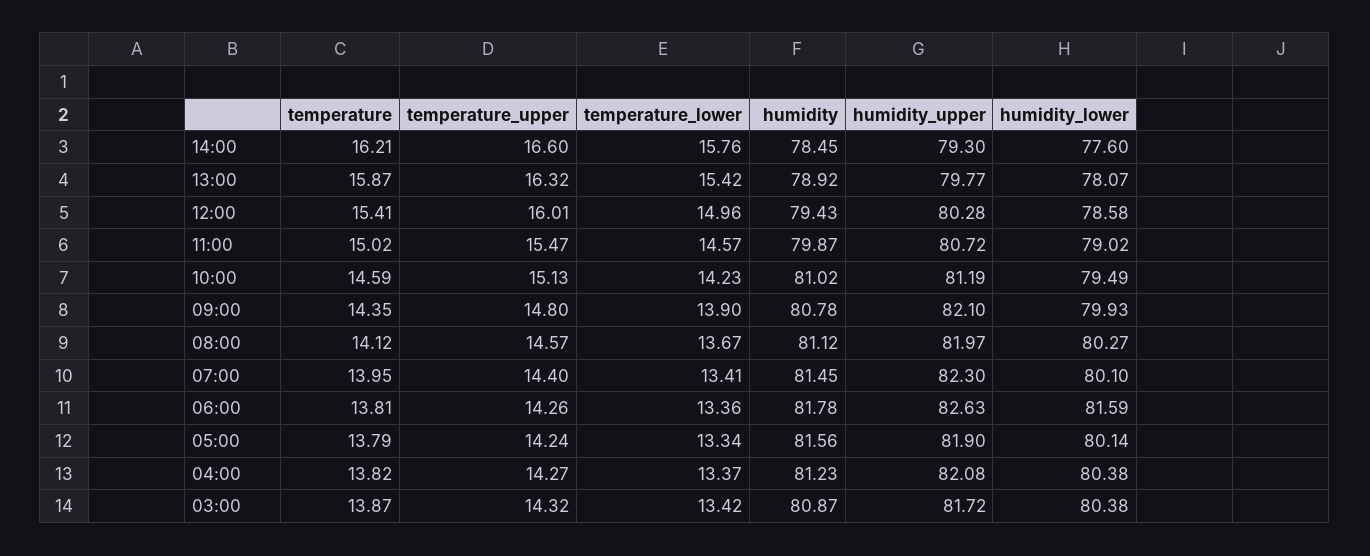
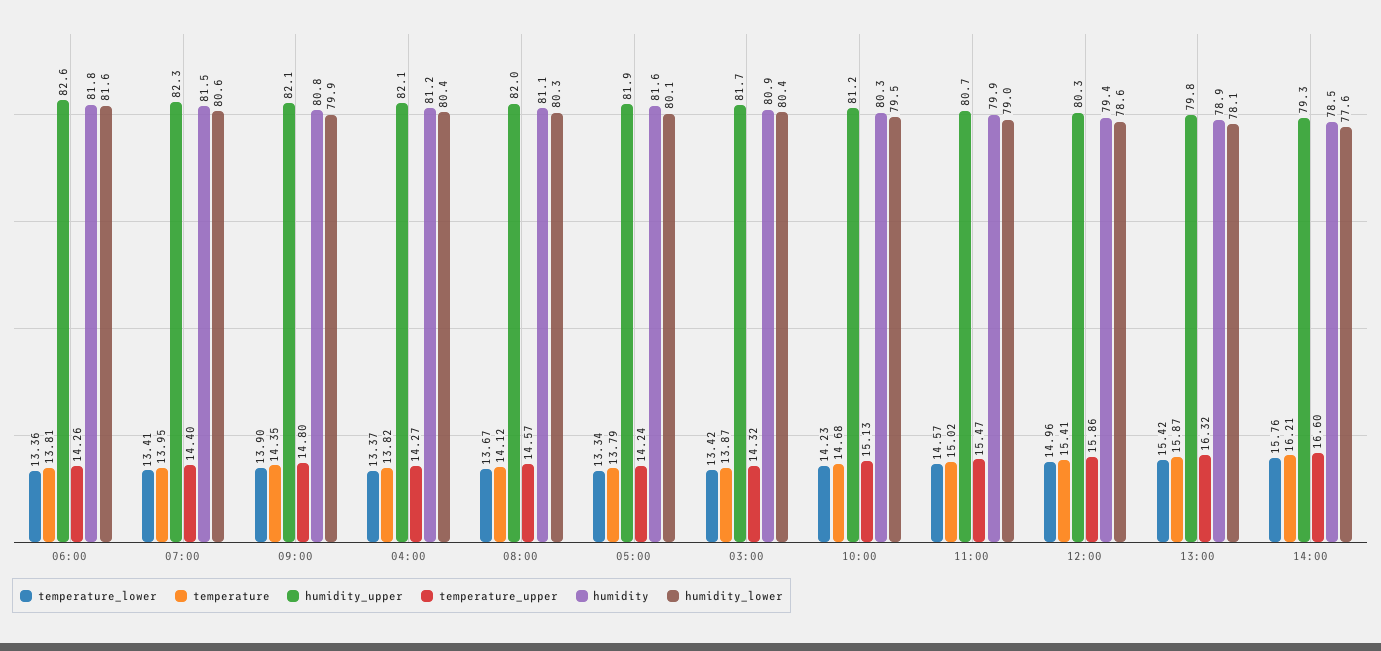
  {
    "temperature": {
      "14:00": 16.21,
      "13:00": 15.87,
      "12:00": 15.41,
      "11:00": 15.02,
-     "10:00": 14.59,
+     "10:00": 14.68,
      "09:00": 14.35,
      "08:00": 14.12,
      "07:00": 13.95,
      "06:00": 13.81,
      "05:00": 13.79,
      "04:00": 13.82,
      "03:00": 13.87
    },
    "temperature_upper": {
      "14:00": 16.6,
      "13:00": 16.32,
-     "12:00": 16.01,
+     "12:00": 15.86,
      "11:00": 15.47,
      "10:00": 15.13,
      "09:00": 14.8,
      "08:00": 14.57,
      "07:00": 14.4,
      "06:00": 14.26,
      "05:00": 14.24,
      "04:00": 14.27,
      "03:00": 14.32
    },
    "temperature_lower": {
      "14:00": 15.76,
      "13:00": 15.42,
      "12:00": 14.96,
      "11:00": 14.57,
      "10:00": 14.23,
      "09:00": 13.9,
      "08:00": 13.67,
      "07:00": 13.41,
      "06:00": 13.36,
      "05:00": 13.34,
      "04:00": 13.37,
      "03:00": 13.42
    },
    "humidity": {
      "14:00": 78.45,
      "13:00": 78.92,
      "12:00": 79.43,
      "11:00": 79.87,
-     "10:00": 81.02,
+     "10:00": 80.3,
      "09:00": 80.78,
      "08:00": 81.12,
      "07:00": 81.45,
      "06:00": 81.78,
      "05:00": 81.56,
      "04:00": 81.23,
      "03:00": 80.87
    },
    "humidity_upper": {
      "14:00": 79.3,
      "13:00": 79.77,
      "12:00": 80.28,
      "11:00": 80.72,
      "10:00": 81.19,
      "09:00": 82.1,
      "08:00": 81.97,
      "07:00": 82.3,
      "06:00": 82.63,
      "05:00": 81.9,
      "04:00": 82.08,
      "03:00": 81.72
    },
    "humidity_lower": {
      "14:00": 77.6,
      "13:00": 78.07,
      "12:00": 78.58,
      "11:00": 79.02,
      "10:00": 79.49,
      "09:00": 79.93,
      "08:00": 80.27,
-     "07:00": 80.1,
+     "07:00": 80.6,
      "06:00": 81.59,
      "05:00": 80.14,
      "04:00": 80.38,
      "03:00": 80.38
    }
  }

